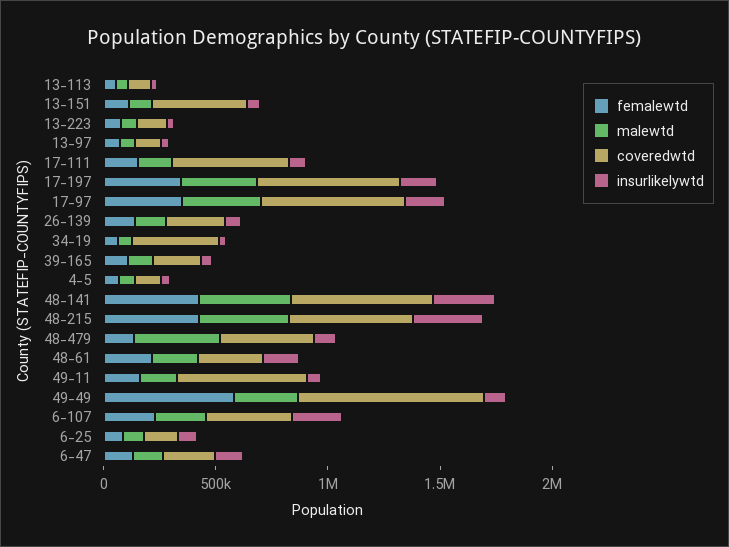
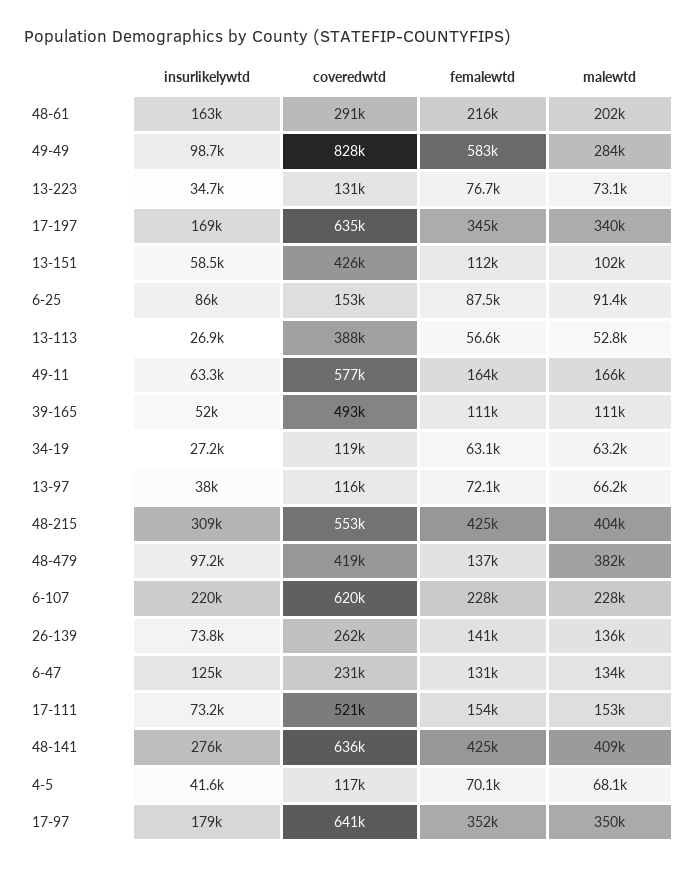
  {
    "femalewtd": {
      "13-113": 56600,
      "13-151": 112000,
      "13-223": 76700,
      "13-97": 72100,
      "17-111": 154000,
      "17-197": 345000,
      "17-97": 352000,
      "26-139": 141000,
      "34-19": 63100,
      "39-165": 111000,
      "4-5": 70100,
      "48-141": 425000,
      "48-215": 425000,
      "48-479": 137000,
      "48-61": 216000,
      "49-11": 164000,
      "49-49": 583000,
      "6-107": 228000,
      "6-25": 87500,
      "6-47": 131000
    },
    "malewtd": {
      "13-113": 52800,
      "13-151": 102000,
      "13-223": 73100,
      "13-97": 66200,
      "17-111": 153000,
      "17-197": 340000,
      "17-97": 350000,
      "26-139": 136000,
      "34-19": 63200,
      "39-165": 111000,
      "4-5": 68100,
      "48-141": 409000,
      "48-215": 404000,
      "48-479": 382000,
      "48-61": 202000,
      "49-11": 166000,
      "49-49": 284000,
      "6-107": 228000,
      "6-25": 91400,
      "6-47": 134000
    },
    "coveredwtd": {
-     "13-113": 100000,
+     "13-113": 388000,
      "13-151": 426000,
      "13-223": 131000,
      "13-97": 116000,
      "17-111": 521000,
      "17-197": 635000,
      "17-97": 641000,
      "26-139": 262000,
-     "34-19": 400000,
+     "34-19": 119000,
-     "39-165": 200000,
+     "39-165": 493000,
      "4-5": 117000,
      "48-141": 636000,
      "48-215": 553000,
      "48-479": 419000,
      "48-61": 291000,
      "49-11": 577000,
      "49-49": 828000,
-     "6-107": 400000,
+     "6-107": 620000,
      "6-25": 153000,
      "6-47": 231000
    },
    "insurlikelywtd": {
      "13-113": 26900,
      "13-151": 58500,
      "13-223": 34700,
      "13-97": 38000,
      "17-111": 73200,
      "17-197": 169000,
      "17-97": 179000,
      "26-139": 73800,
      "34-19": 27200,
      "39-165": 52000,
      "4-5": 41600,
      "48-141": 276000,
      "48-215": 309000,
      "48-479": 97200,
      "48-61": 163000,
      "49-11": 63300,
      "49-49": 98700,
      "6-107": 220000,
      "6-25": 86000,
      "6-47": 125000
    }
  }

